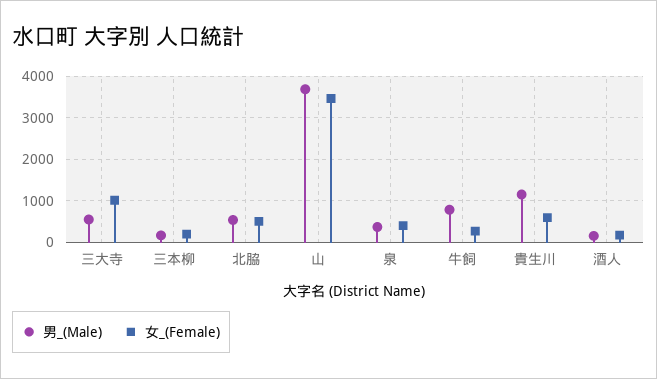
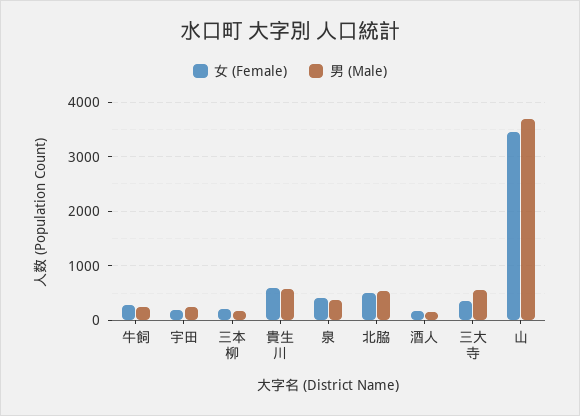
  {
    "男_(Male)": {
      "三大寺": 600,
      "三本柳": 200,
      "北脇": 600,
      "山": 3600,
      "泉": 400,
-     "牛飼": 800,
+     "牛飼": 200,
-     "貴生川": 1200,
+     "貴生川": 600,
-     "酒人": 200
+     "酒人": 200,
+     "宇田": 200
    },
    "女_(Female)": {
-     "三大寺": 1000,
+     "三大寺": 400,
      "三本柳": 200,
      "北脇": 600,
      "山": 3400,
      "泉": 400,
      "牛飼": 200,
      "貴生川": 600,
-     "酒人": 200
+     "酒人": 200,
+     "宇田": 200
    }
  }

